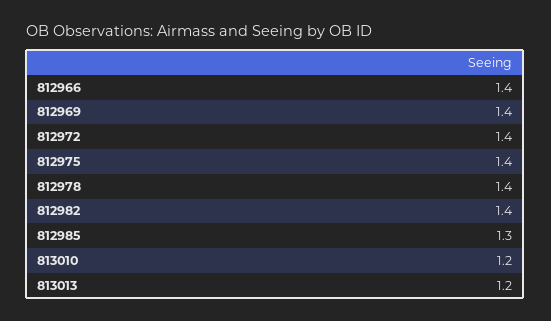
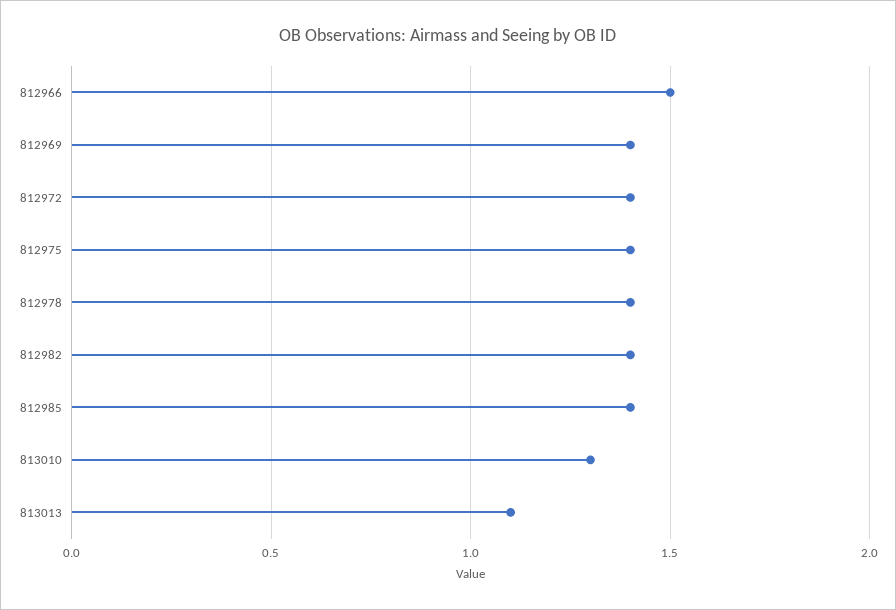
  {
-   "812966": 1.4,
+   "812966": 1.5,
    "812969": 1.4,
    "812972": 1.4,
    "812975": 1.4,
    "812978": 1.4,
    "812982": 1.4,
-   "812985": 1.3,
+   "812985": 1.4,
-   "813010": 1.2,
+   "813010": 1.3,
-   "813013": 1.2
+   "813013": 1.1
  }

